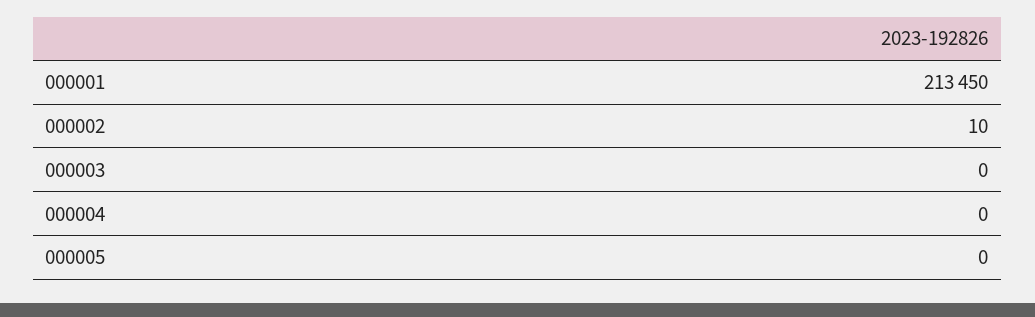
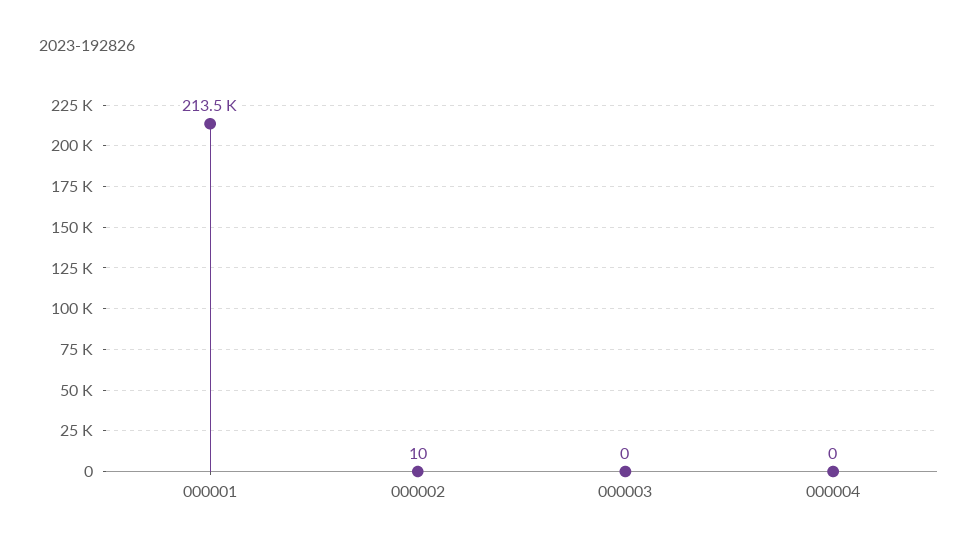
  {
    "000001": 213450,
    "000002": 10,
    "000003": 0,
-   "000004": 0,
+   "000004": 0
-   "000005": 0
  }

